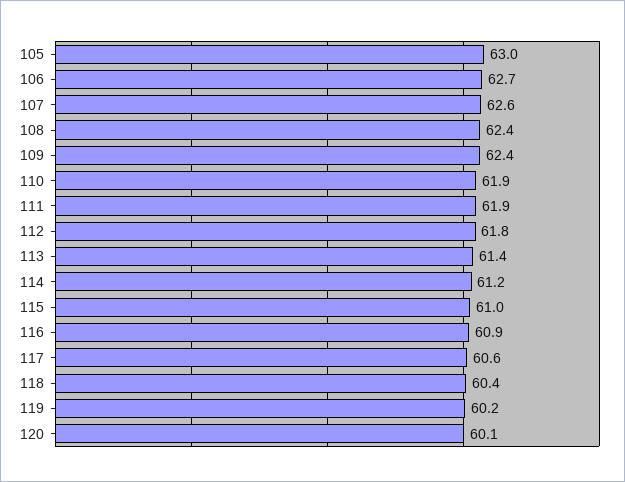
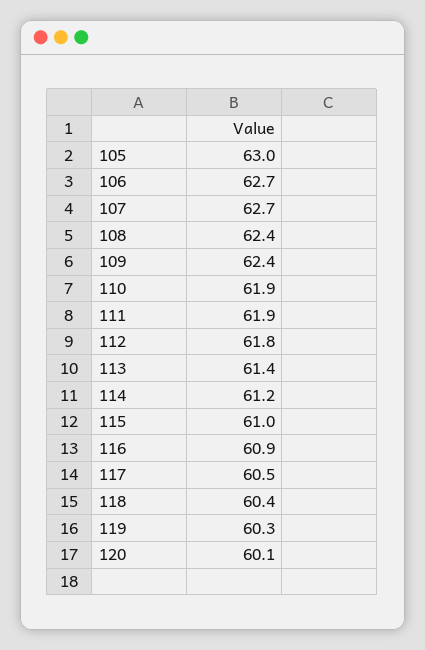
  {
    "105": 63,
    "106": 62.7,
-   "107": 62.6,
+   "107": 62.7,
    "108": 62.4,
    "109": 62.4,
    "110": 61.9,
    "111": 61.9,
    "112": 61.8,
    "113": 61.4,
    "114": 61.2,
    "115": 61,
    "116": 60.9,
-   "117": 60.6,
+   "117": 60.5,
    "118": 60.4,
-   "119": 60.2,
+   "119": 60.3,
    "120": 60.1
  }

